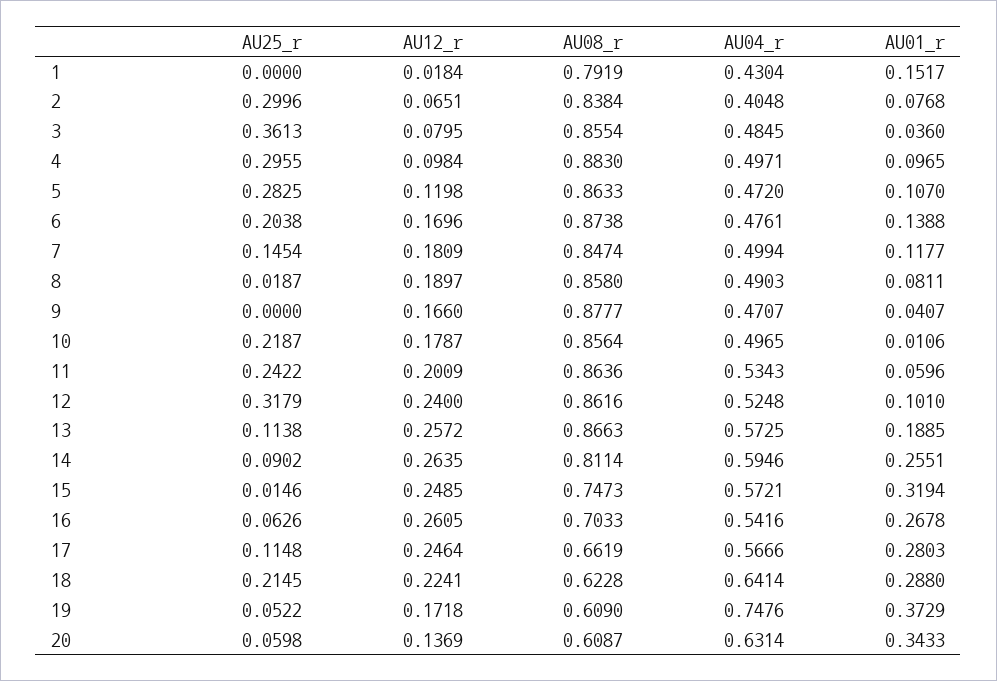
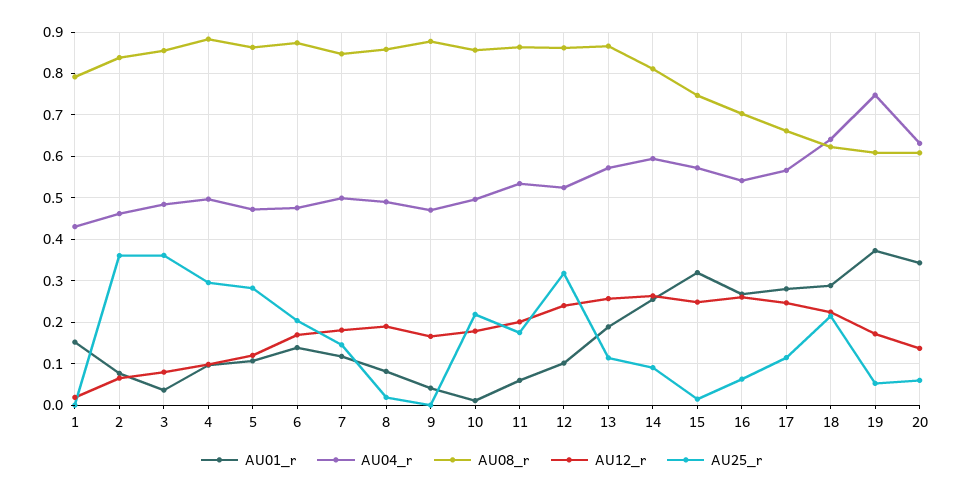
  {
    "AU25_r": {
      "1": 0,
-     "2": 0.2996,
+     "2": 0.36,
      "3": 0.3613,
      "4": 0.2955,
      "5": 0.2825,
      "6": 0.2038,
      "7": 0.1454,
      "8": 0.0187,
      "9": 0,
      "10": 0.2187,
-     "11": 0.2422,
+     "11": 0.18,
      "12": 0.3179,
      "13": 0.1138,
      "14": 0.0902,
      "15": 0.0146,
      "16": 0.0626,
      "17": 0.1148,
      "18": 0.2145,
      "19": 0.0522,
      "20": 0.0598
    },
    "AU12_r": {
      "1": 0.0184,
      "2": 0.0651,
      "3": 0.0795,
      "4": 0.0984,
      "5": 0.1198,
      "6": 0.1696,
      "7": 0.1809,
      "8": 0.1897,
      "9": 0.166,
      "10": 0.1787,
      "11": 0.2009,
      "12": 0.24,
      "13": 0.2572,
      "14": 0.2635,
      "15": 0.2485,
      "16": 0.2605,
      "17": 0.2464,
      "18": 0.2241,
      "19": 0.1718,
      "20": 0.1369
    },
    "AU08_r": {
      "1": 0.7919,
      "2": 0.8384,
      "3": 0.8554,
      "4": 0.883,
      "5": 0.8633,
      "6": 0.8738,
      "7": 0.8474,
      "8": 0.858,
      "9": 0.8777,
      "10": 0.8564,
      "11": 0.8636,
      "12": 0.8616,
      "13": 0.8663,
      "14": 0.8114,
      "15": 0.7473,
      "16": 0.7033,
      "17": 0.6619,
      "18": 0.6228,
      "19": 0.609,
      "20": 0.6087
    },
    "AU04_r": {
      "1": 0.4304,
-     "2": 0.4048,
+     "2": 0.46,
      "3": 0.4845,
      "4": 0.4971,
      "5": 0.472,
      "6": 0.4761,
      "7": 0.4994,
      "8": 0.4903,
      "9": 0.4707,
      "10": 0.4965,
      "11": 0.5343,
      "12": 0.5248,
      "13": 0.5725,
      "14": 0.5946,
      "15": 0.5721,
      "16": 0.5416,
      "17": 0.5666,
      "18": 0.6414,
      "19": 0.7476,
      "20": 0.6314
    },
    "AU01_r": {
      "1": 0.1517,
      "2": 0.0768,
      "3": 0.036,
      "4": 0.0965,
      "5": 0.107,
      "6": 0.1388,
      "7": 0.1177,
      "8": 0.0811,
      "9": 0.0407,
      "10": 0.0106,
      "11": 0.0596,
      "12": 0.101,
      "13": 0.1885,
      "14": 0.2551,
      "15": 0.3194,
      "16": 0.2678,
      "17": 0.2803,
      "18": 0.288,
      "19": 0.3729,
      "20": 0.3433
    }
  }

